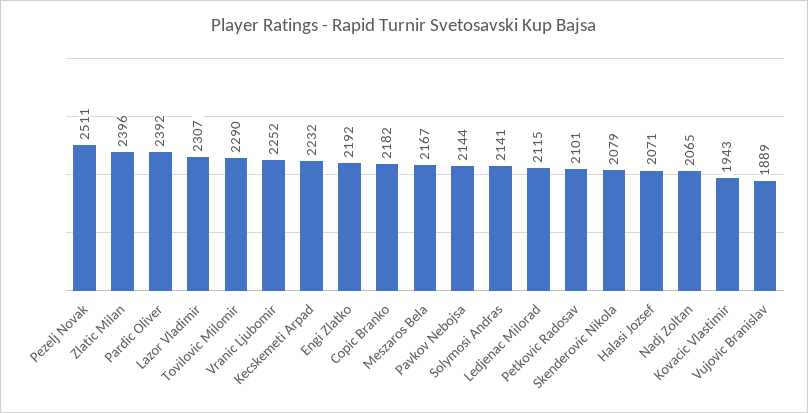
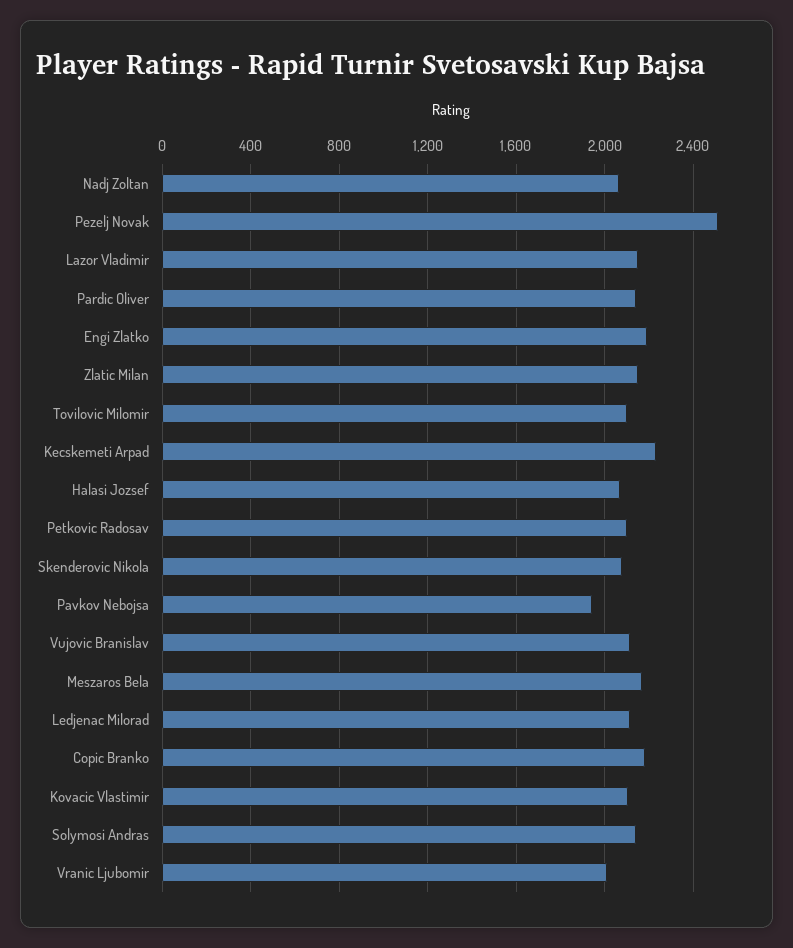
  {
    "Pezelj Novak": 2511,
-   "Zlatic Milan": 2396,
+   "Zlatic Milan": 2150,
-   "Pardic Oliver": 2392,
+   "Pardic Oliver": 2150,
-   "Lazor Vladimir": 2307,
+   "Lazor Vladimir": 2150,
-   "Tovilovic Milomir": 2290,
+   "Tovilovic Milomir": 2100,
-   "Vranic Ljubomir": 2252,
+   "Vranic Ljubomir": 2000,
    "Kecskemeti Arpad": 2232,
    "Engi Zlatko": 2192,
    "Copic Branko": 2182,
    "Meszaros Bela": 2167,
-   "Pavkov Nebojsa": 2144,
+   "Pavkov Nebojsa": 1950,
    "Solymosi Andras": 2141,
    "Ledjenac Milorad": 2115,
    "Petkovic Radosav": 2101,
    "Skenderovic Nikola": 2079,
    "Halasi Jozsef": 2071,
    "Nadj Zoltan": 2065,
-   "Kovacic Vlastimir": 1943,
+   "Kovacic Vlastimir": 2100,
-   "Vujovic Branislav": 1889
+   "Vujovic Branislav": 2100
  }

